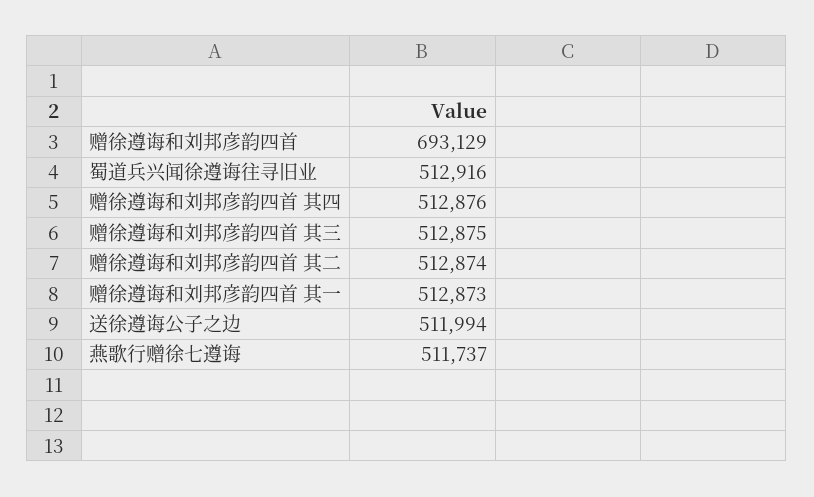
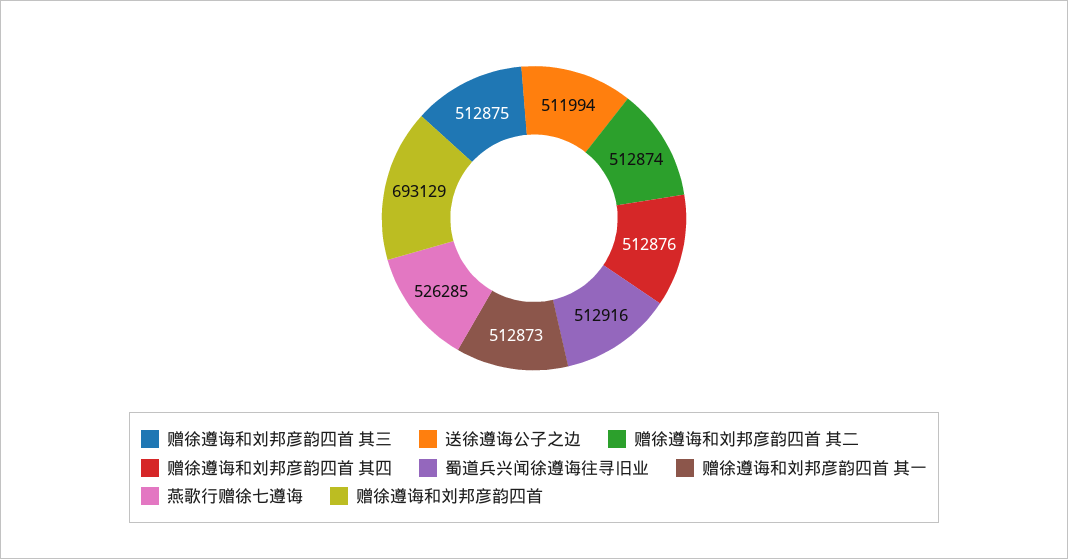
  {
    "赠徐遵诲和刘邦彦韵四首": 693129,
    "蜀道兵兴闻徐遵诲往寻旧业": 512916,
    "赠徐遵诲和刘邦彦韵四首 其四": 512876,
    "赠徐遵诲和刘邦彦韵四首 其三": 512875,
    "赠徐遵诲和刘邦彦韵四首 其二": 512874,
    "赠徐遵诲和刘邦彦韵四首 其一": 512873,
    "送徐遵诲公子之边": 511994,
-   "燕歌行赠徐七遵诲": 511737
+   "燕歌行赠徐七遵诲": 526285
  }

